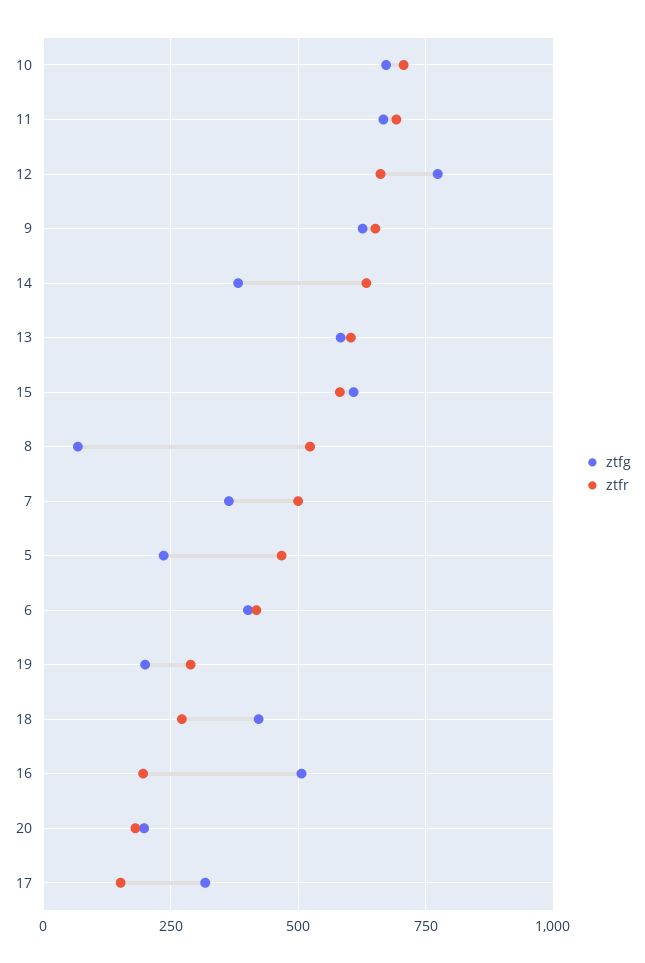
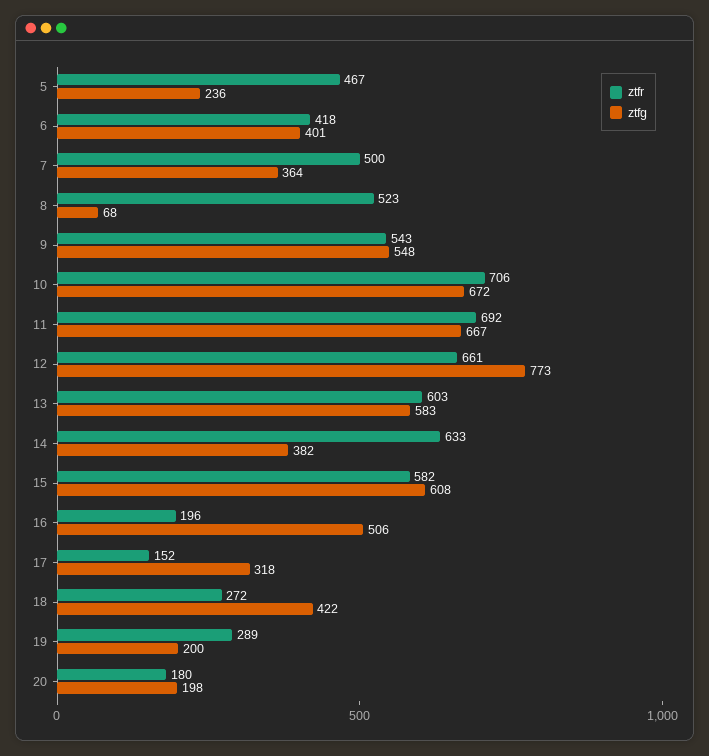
  {
    "ztfg": {
      "10": 672,
      "11": 667,
      "12": 773,
-     "9": 625,
+     "9": 548,
      "14": 382,
      "13": 583,
      "15": 608,
      "8": 68,
      "7": 364,
      "5": 236,
      "6": 401,
      "19": 200,
      "18": 422,
      "16": 506,
      "20": 198,
      "17": 318
    },
    "ztfr": {
      "10": 706,
      "11": 692,
      "12": 661,
-     "9": 650,
+     "9": 543,
      "14": 633,
      "13": 603,
      "15": 582,
      "8": 523,
      "7": 500,
      "5": 467,
      "6": 418,
      "19": 289,
      "18": 272,
      "16": 196,
      "20": 180,
      "17": 152
    }
  }

